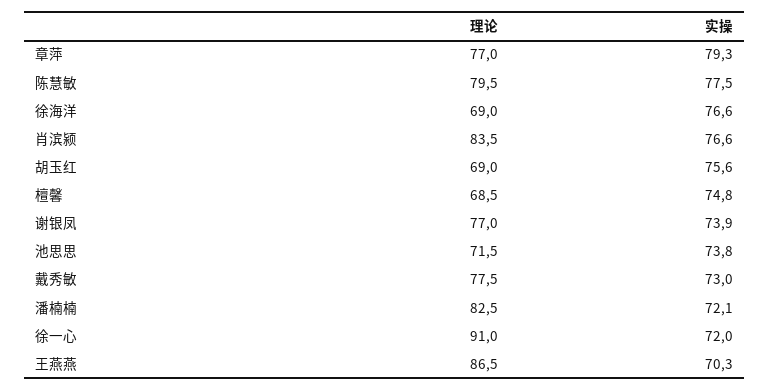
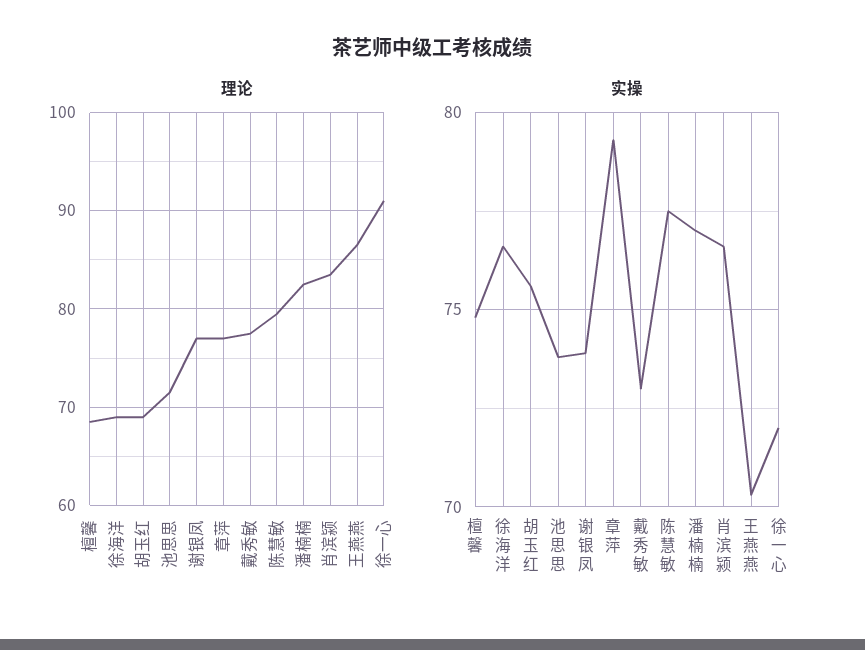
  {
    "理论": {
      "章萍": 77,
      "陈慧敏": 79.5,
      "徐海洋": 69,
      "肖滨颍": 83.5,
      "胡玉红": 69,
      "檀馨": 68.5,
      "谢银凤": 77,
      "池思思": 71.5,
      "戴秀敏": 77.5,
      "潘楠楠": 82.5,
      "徐一心": 91,
      "王燕燕": 86.5
    },
    "实操": {
      "章萍": 79.3,
      "陈慧敏": 77.5,
      "徐海洋": 76.6,
      "肖滨颍": 76.6,
      "胡玉红": 75.6,
      "檀馨": 74.8,
      "谢银凤": 73.9,
      "池思思": 73.8,
      "戴秀敏": 73,
-     "潘楠楠": 72.1,
+     "潘楠楠": 77,
      "徐一心": 72,
      "王燕燕": 70.3
    }
  }

